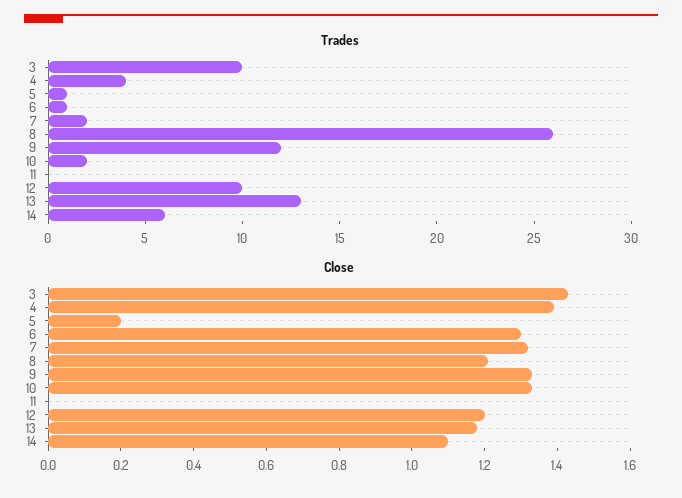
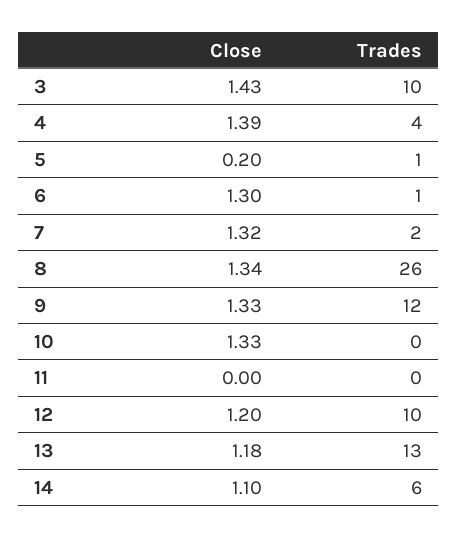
  {
    "Trades": {
      "3": 10,
      "4": 4,
      "5": 1,
      "6": 1,
      "7": 2,
      "8": 26,
      "9": 12,
-     "10": 2,
+     "10": 0,
      "11": 0,
      "12": 10,
      "13": 13,
      "14": 6
    },
    "Close": {
      "3": 1.43,
      "4": 1.39,
      "5": 0.2,
      "6": 1.3,
      "7": 1.32,
-     "8": 1.2,
+     "8": 1.34,
      "9": 1.33,
      "10": 1.33,
      "11": 0,
      "12": 1.2,
      "13": 1.18,
      "14": 1.1
    }
  }

